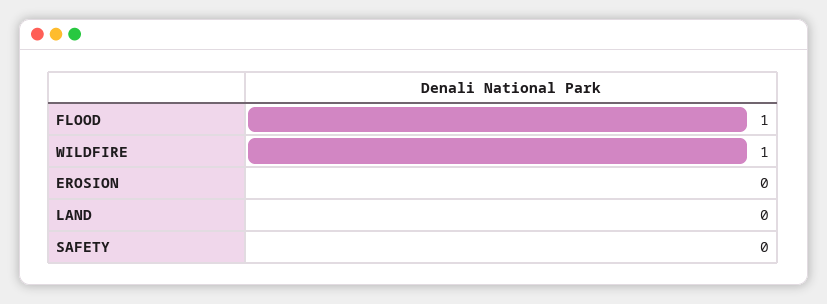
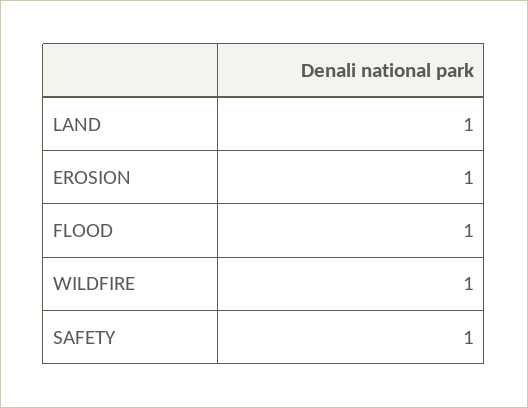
  {
    "FLOOD": 1,
    "WILDFIRE": 1,
-   "EROSION": 0,
+   "EROSION": 1,
-   "LAND": 0,
+   "LAND": 1,
-   "SAFETY": 0
+   "SAFETY": 1
  }

